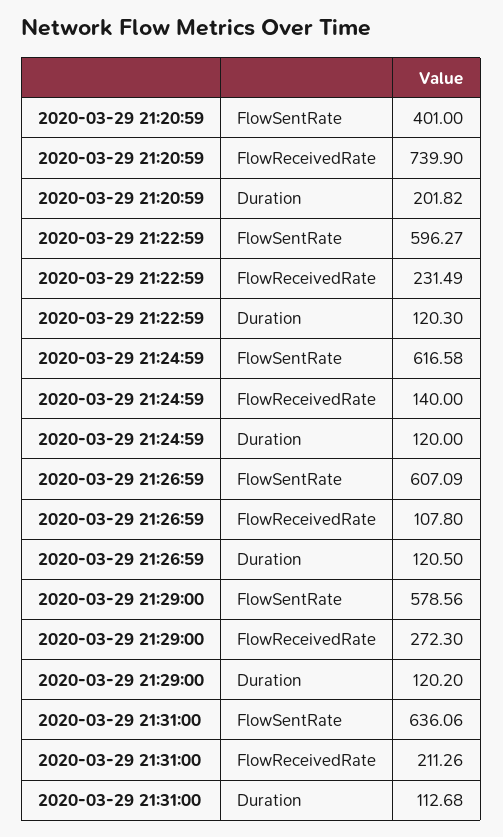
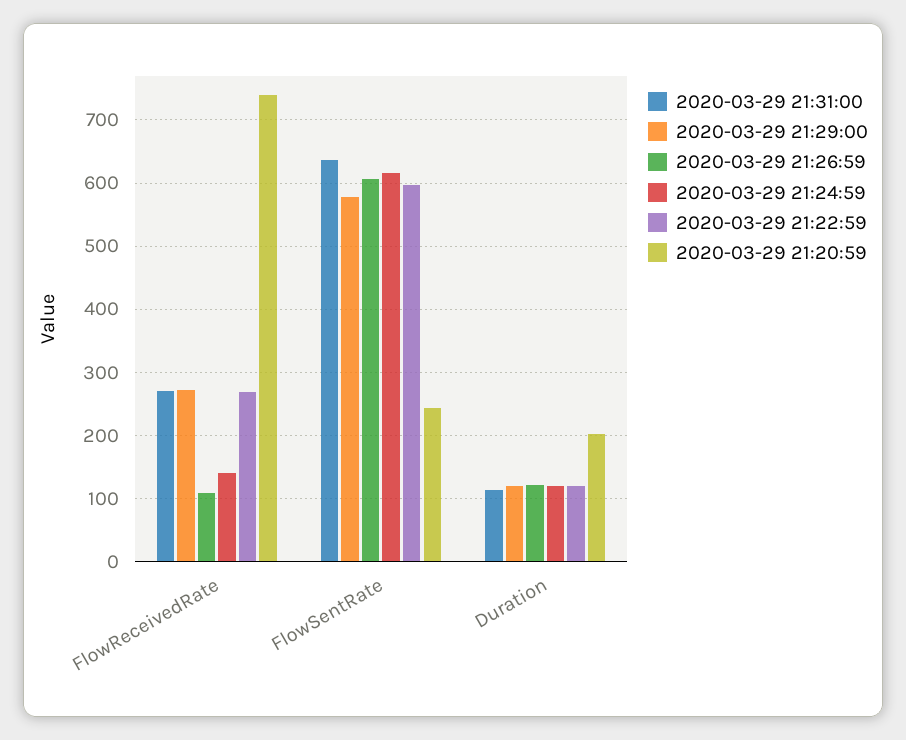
  {
    "2020-03-29 21:20:59": {
-     "FlowSentRate": 401,
+     "FlowSentRate": 240,
      "FlowReceivedRate": 739.9,
      "Duration": 201.82
    },
    "2020-03-29 21:22:59": {
      "FlowSentRate": 596.27,
-     "FlowReceivedRate": 231.49,
+     "FlowReceivedRate": 270,
      "Duration": 120.3
    },
    "2020-03-29 21:24:59": {
      "FlowSentRate": 616.58,
      "FlowReceivedRate": 140,
      "Duration": 120
    },
    "2020-03-29 21:26:59": {
      "FlowSentRate": 607.09,
      "FlowReceivedRate": 107.8,
      "Duration": 120.5
    },
    "2020-03-29 21:29:00": {
      "FlowSentRate": 578.56,
      "FlowReceivedRate": 272.3,
      "Duration": 120.2
    },
    "2020-03-29 21:31:00": {
      "FlowSentRate": 636.06,
-     "FlowReceivedRate": 211.26,
+     "FlowReceivedRate": 270,
      "Duration": 112.68
    }
  }

